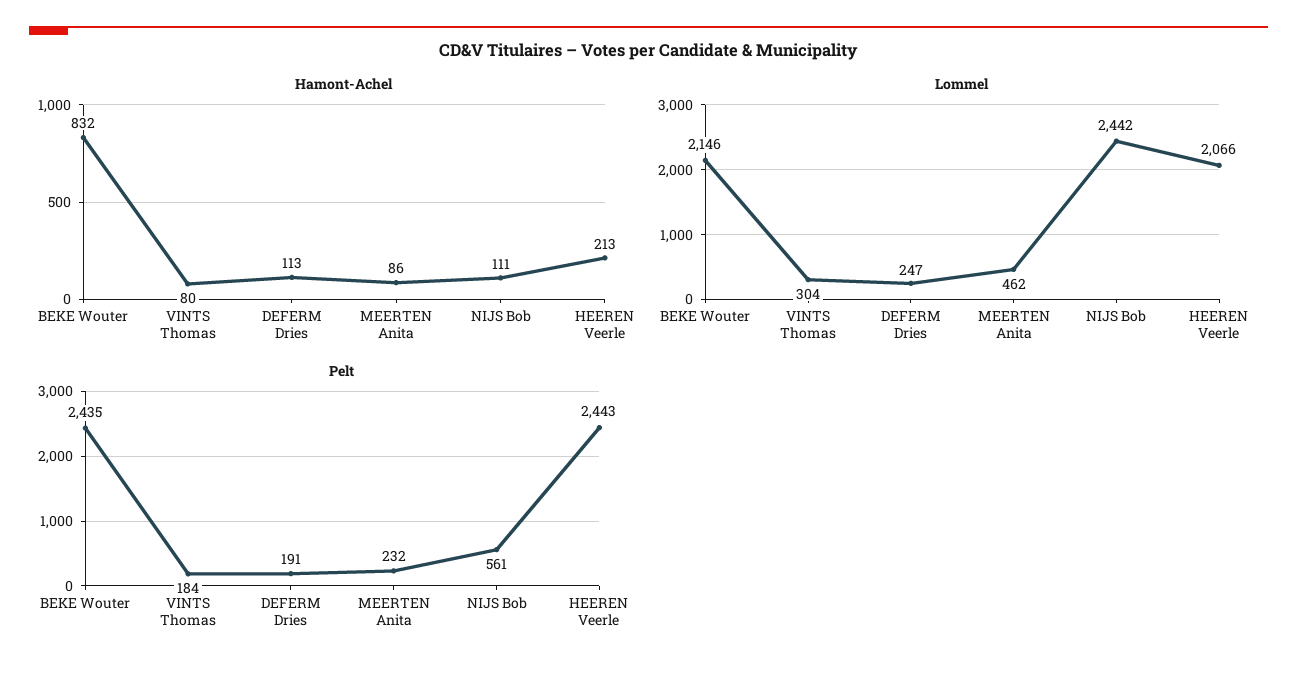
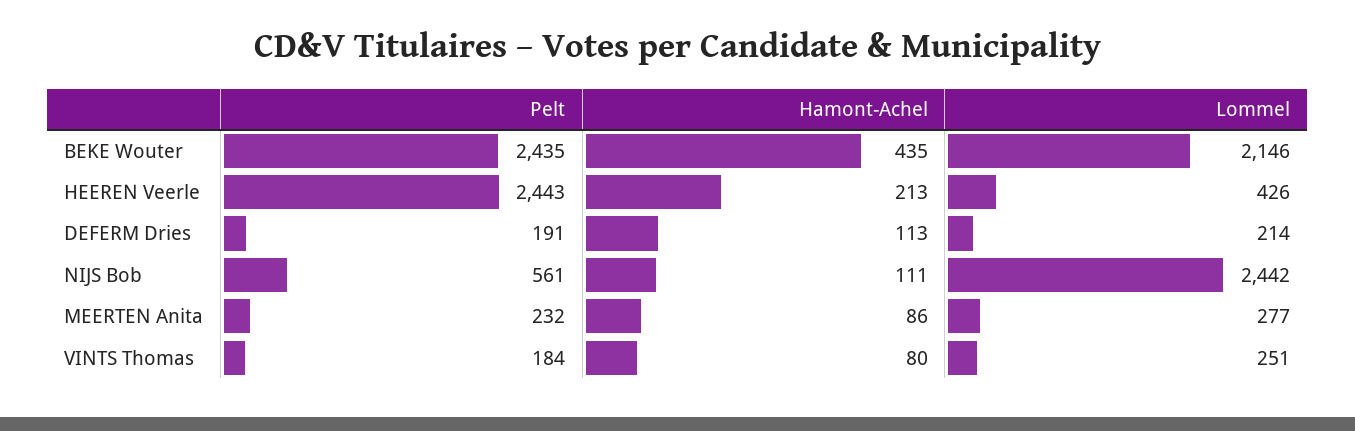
  {
    "Hamont-Achel": {
-     "BEKE Wouter": 832,
+     "BEKE Wouter": 435,
      "VINTS Thomas": 80,
      "DEFERM Dries": 113,
      "MEERTEN Anita": 86,
      "NIJS Bob": 111,
      "HEEREN Veerle": 213
    },
    "Lommel": {
      "BEKE Wouter": 2146,
-     "VINTS Thomas": 304,
+     "VINTS Thomas": 251,
-     "DEFERM Dries": 247,
+     "DEFERM Dries": 214,
-     "MEERTEN Anita": 462,
+     "MEERTEN Anita": 277,
      "NIJS Bob": 2442,
-     "HEEREN Veerle": 2066
+     "HEEREN Veerle": 426
    },
    "Pelt": {
      "BEKE Wouter": 2435,
      "VINTS Thomas": 184,
      "DEFERM Dries": 191,
      "MEERTEN Anita": 232,
      "NIJS Bob": 561,
      "HEEREN Veerle": 2443
    }
  }

